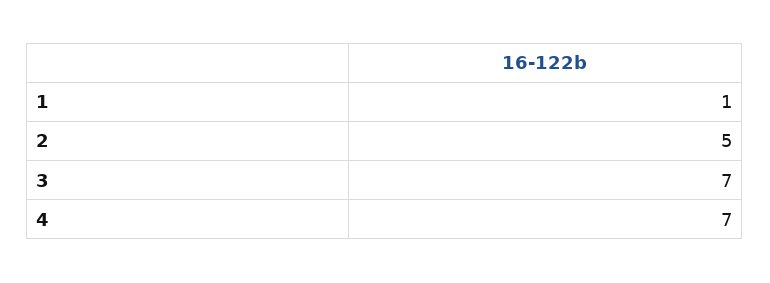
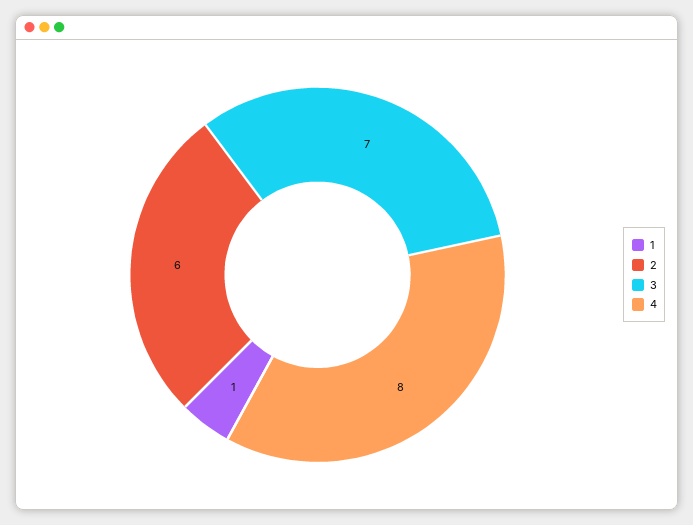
  {
    "1": 1,
-   "2": 5,
+   "2": 6,
    "3": 7,
-   "4": 7
+   "4": 8
  }

